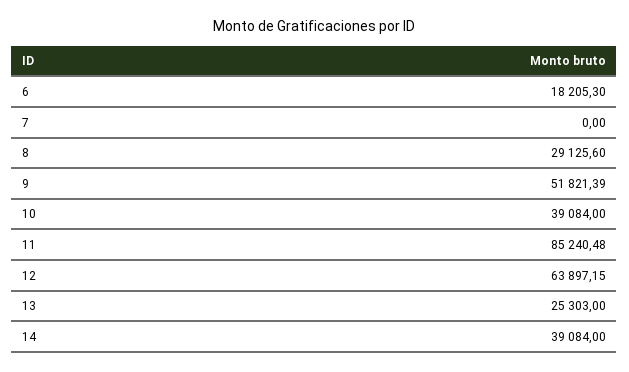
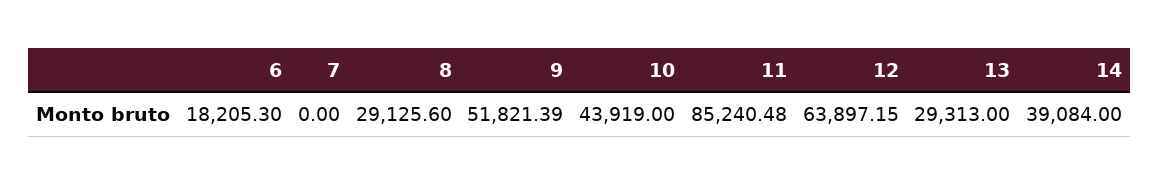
  {
    "6": 18205.3,
    "7": 0,
    "8": 29125.6,
    "9": 51821.39,
-   "10": 39084,
+   "10": 43919,
    "11": 85240.48,
    "12": 63897.15,
-   "13": 25303,
+   "13": 29313,
    "14": 39084
  }

